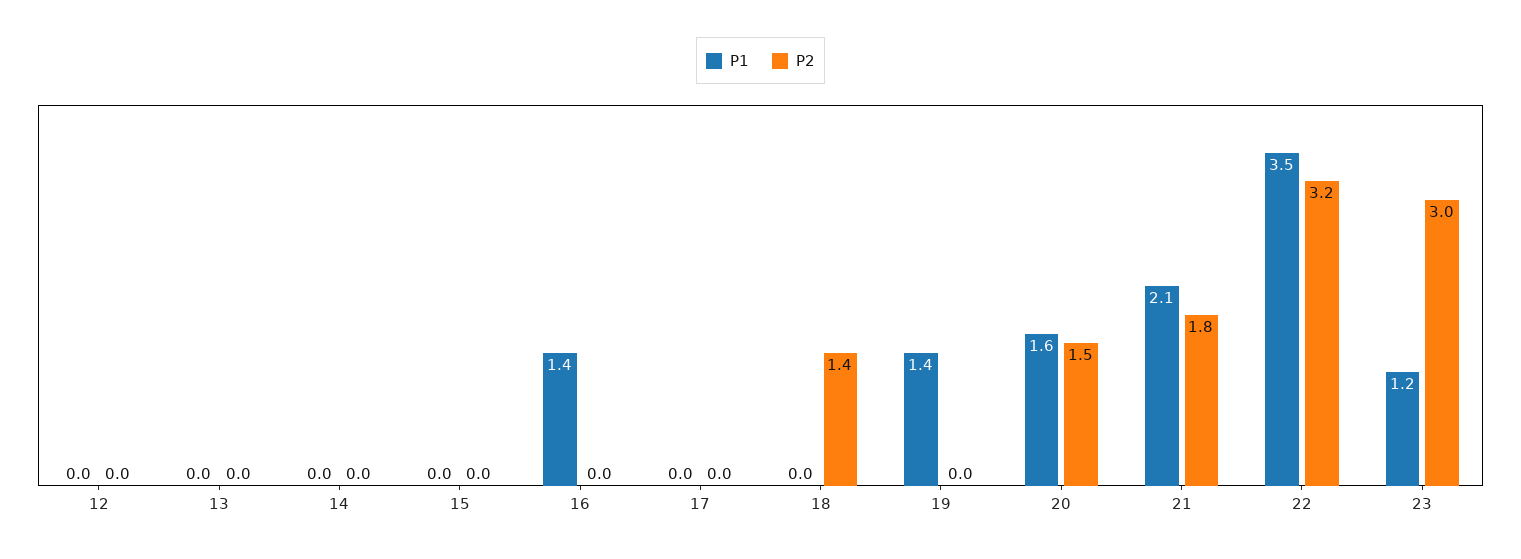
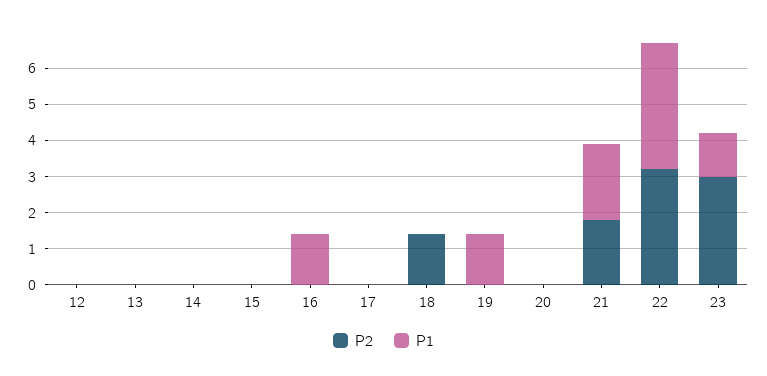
  {
    "P1": {
      "12": 0,
      "13": 0,
      "14": 0,
      "15": 0,
      "16": 1.4,
      "17": 0,
      "18": 0,
      "19": 1.4,
-     "20": 1.6,
+     "20": 0,
      "21": 2.1,
      "22": 3.5,
      "23": 1.2
    },
    "P2": {
      "12": 0,
      "13": 0,
      "14": 0,
      "15": 0,
      "16": 0,
      "17": 0,
      "18": 1.4,
      "19": 0,
-     "20": 1.5,
+     "20": 0,
      "21": 1.8,
      "22": 3.2,
      "23": 3
    }
  }

